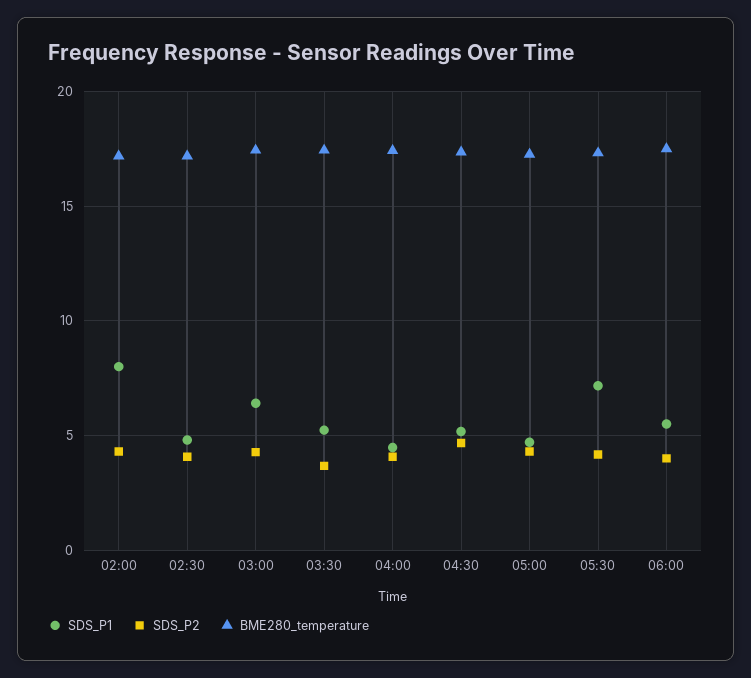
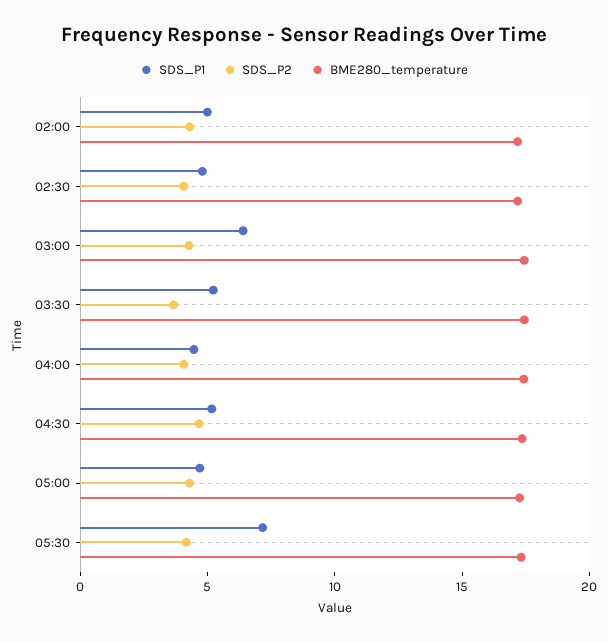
  {
    "SDS_P1": {
-     "02:00": 8,
+     "02:00": 5,
      "02:30": 5,
      "03:00": 6.5,
      "03:30": 5,
      "04:00": 4.5,
      "04:30": 5,
      "05:00": 4.5,
-     "05:30": 7,
+     "05:30": 7
-     "06:00": 5.5
    },
    "SDS_P2": {
      "02:00": 4.5,
      "02:30": 4,
      "03:00": 4.5,
      "03:30": 3.5,
      "04:00": 4,
      "04:30": 4.5,
      "05:00": 4.5,
-     "05:30": 4,
+     "05:30": 4
-     "06:00": 4
    },
    "BME280_temperature": {
      "02:00": 17,
      "02:30": 17,
      "03:00": 17.5,
      "03:30": 17.5,
      "04:00": 17.5,
      "04:30": 17.5,
      "05:00": 17.5,
-     "05:30": 17.5,
+     "05:30": 17.5
-     "06:00": 17.5
    }
  }

